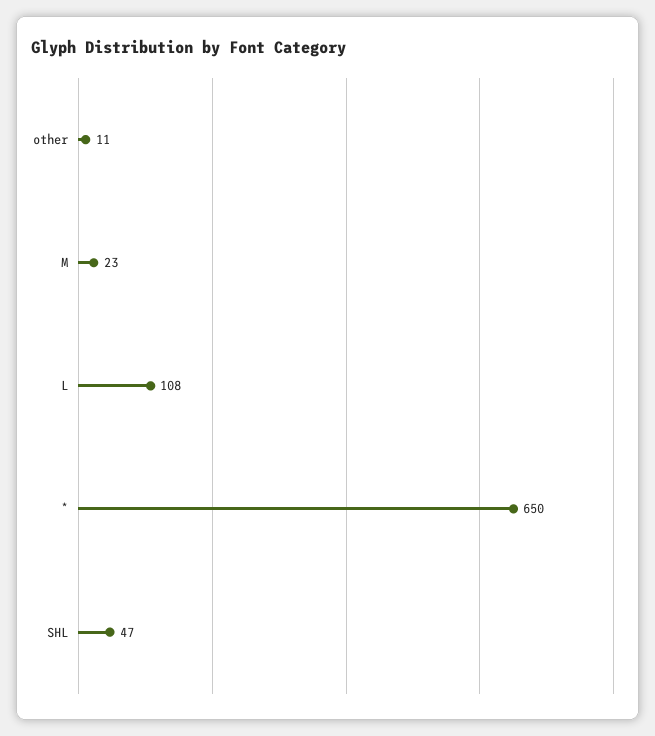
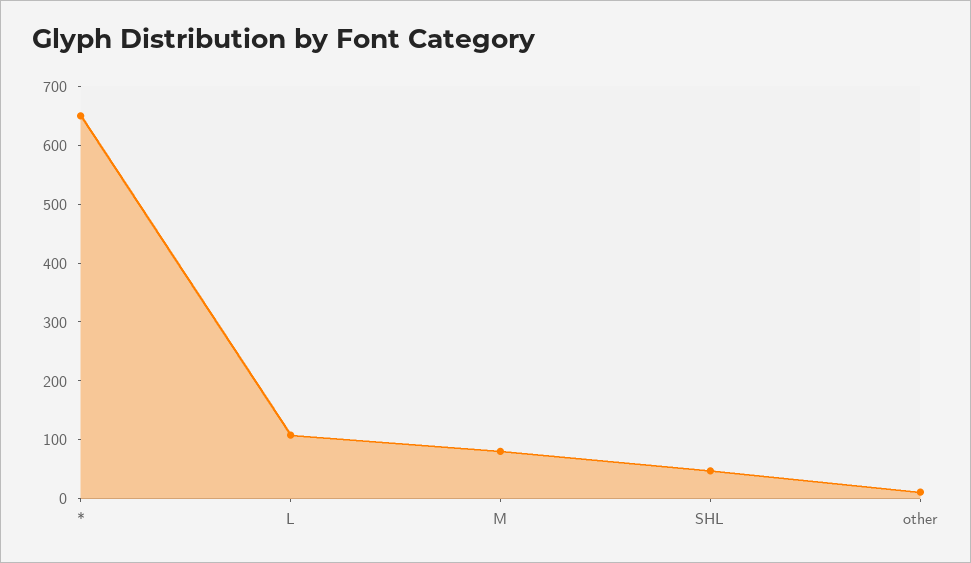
  {
    "other": 11,
-   "M": 23,
+   "M": 80,
    "L": 108,
    "*": 650,
    "SHL": 47
  }

